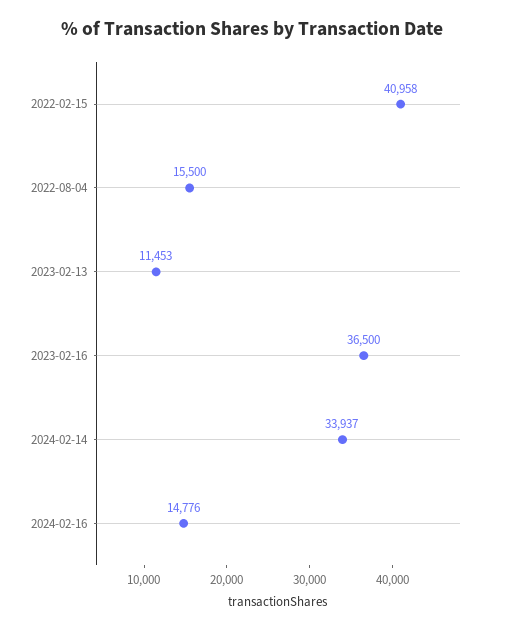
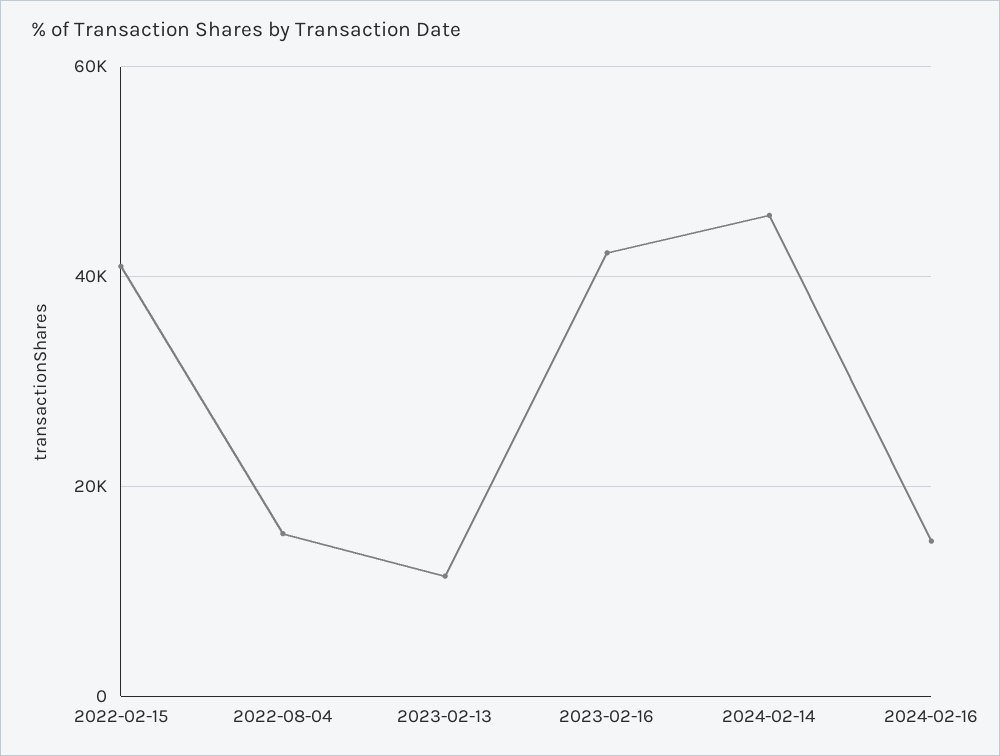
  {
    "2022-02-15": 40958,
    "2022-08-04": 15500,
    "2023-02-13": 11453,
-   "2023-02-16": 36500,
+   "2023-02-16": 42000,
-   "2024-02-14": 33937,
+   "2024-02-14": 46000,
    "2024-02-16": 14776
  }

